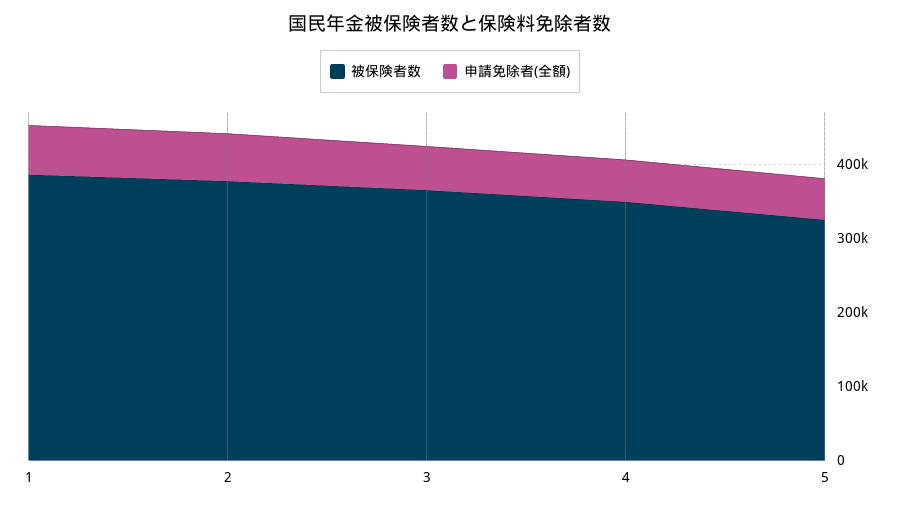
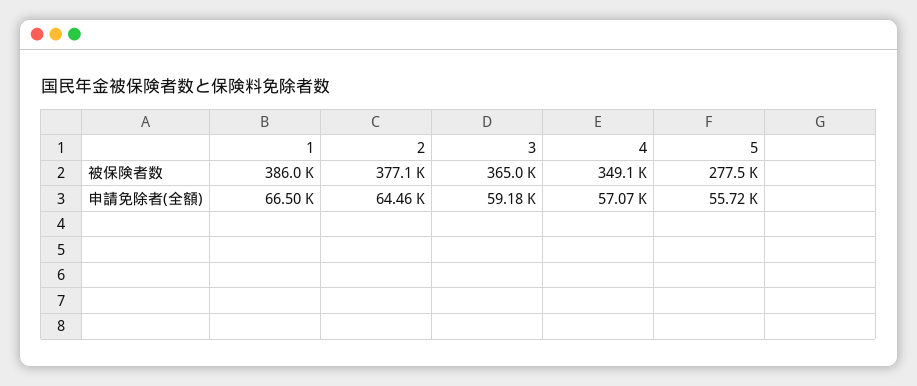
  {
    "被保険者数": {
      "1": 386000,
      "2": 377100,
      "3": 365000,
      "4": 349100,
-     "5": 320000
+     "5": 277500
    },
    "申請免除者(全額)": {
      "1": 66500,
      "2": 64460,
      "3": 59180,
      "4": 57070,
      "5": 55720
    }
  }

